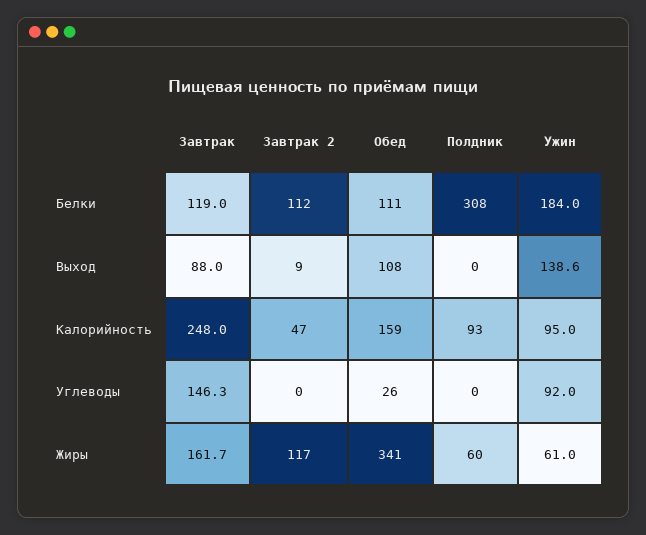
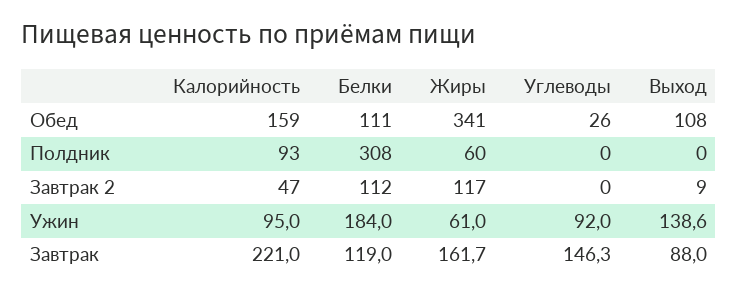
  {
    "Завтрак": {
      "Белки": 119,
      "Выход": 88,
-     "Калорийность": 248,
+     "Калорийность": 221,
      "Углеводы": 146.3,
      "Жиры": 161.7
    },
    "Завтрак 2": {
      "Белки": 112,
      "Выход": 9,
      "Калорийность": 47,
      "Углеводы": 0,
      "Жиры": 117
    },
    "Обед": {
      "Белки": 111,
      "Выход": 108,
      "Калорийность": 159,
      "Углеводы": 26,
      "Жиры": 341
    },
    "Полдник": {
      "Белки": 308,
      "Выход": 0,
      "Калорийность": 93,
      "Углеводы": 0,
      "Жиры": 60
    },
    "Ужин": {
      "Белки": 184,
      "Выход": 138.6,
      "Калорийность": 95,
      "Углеводы": 92,
      "Жиры": 61
    }
  }

